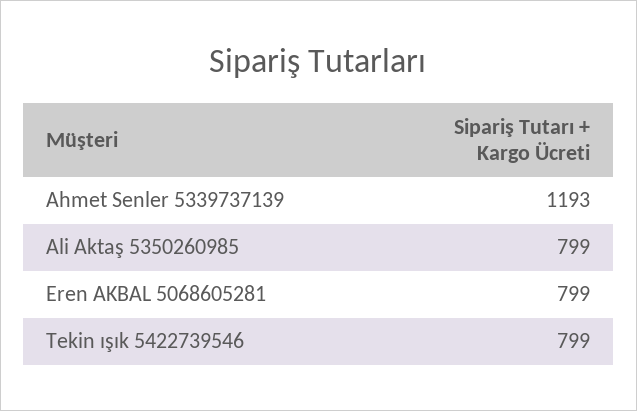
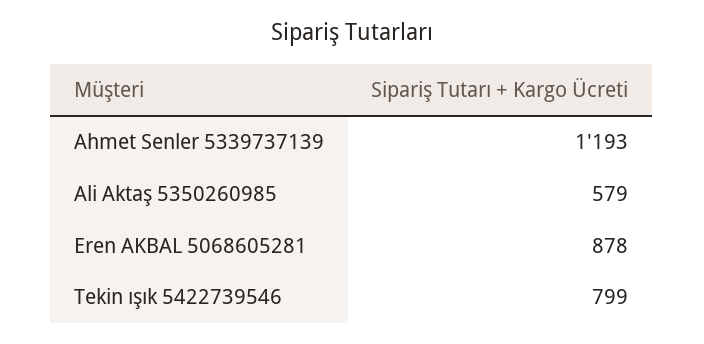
  {
    "Ahmet Senler 5339737139": 1193,
-   "Ali Aktaş 5350260985": 799,
+   "Ali Aktaş 5350260985": 579,
-   "Eren AKBAL 5068605281": 799,
+   "Eren AKBAL 5068605281": 878,
    "Tekin ışık 5422739546": 799
  }

